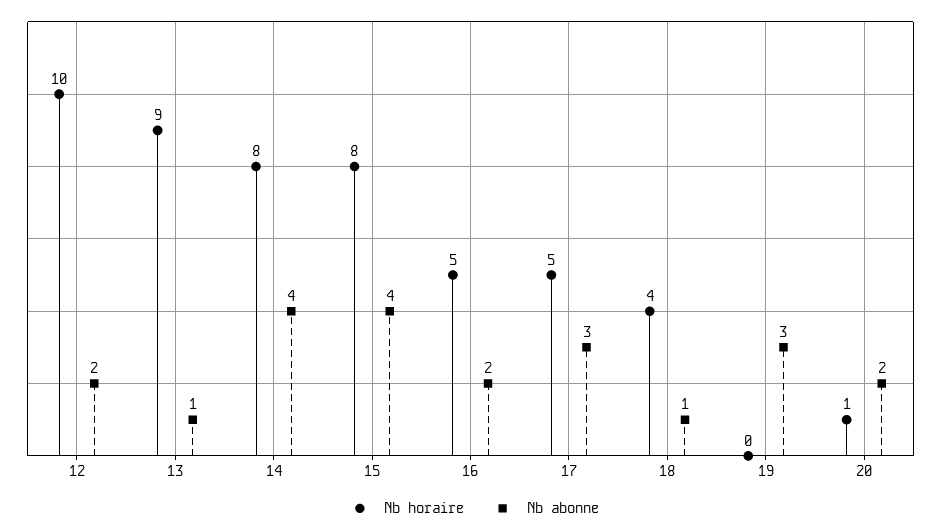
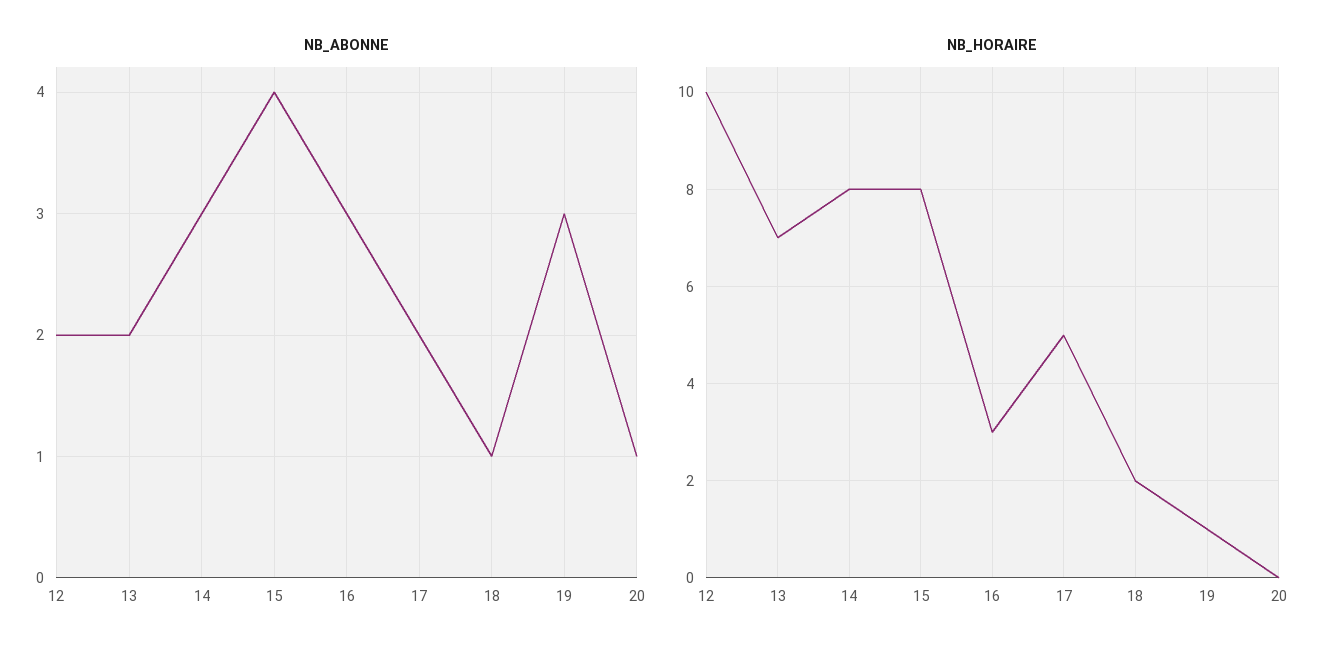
  {
    "Nb horaire": {
      "12": 10,
-     "13": 9,
+     "13": 7,
      "14": 8,
      "15": 8,
-     "16": 5,
+     "16": 3,
      "17": 5,
-     "18": 4,
+     "18": 2,
-     "19": 0,
+     "19": 1,
-     "20": 1
+     "20": 0
    },
    "Nb abonne": {
      "12": 2,
-     "13": 1,
+     "13": 2,
-     "14": 4,
+     "14": 3,
      "15": 4,
-     "16": 2,
+     "16": 3,
-     "17": 3,
+     "17": 2,
      "18": 1,
      "19": 3,
-     "20": 2
+     "20": 1
    }
  }

